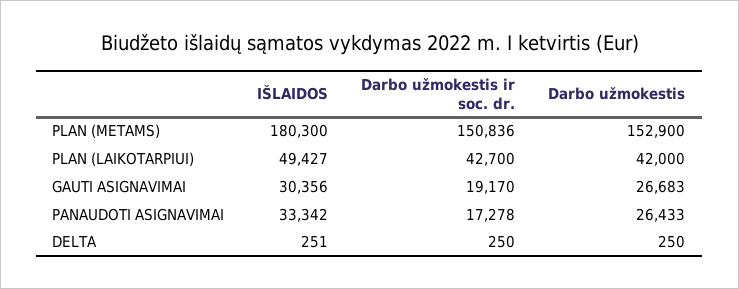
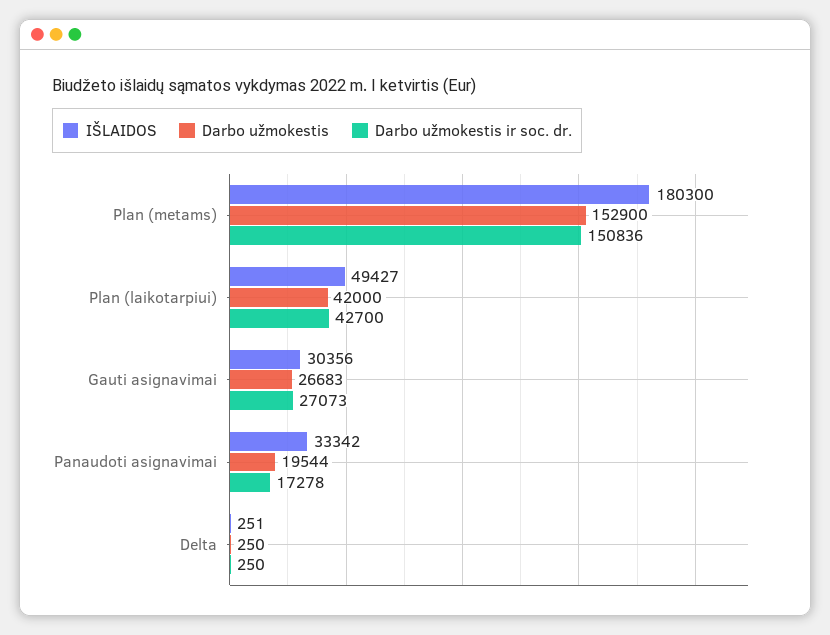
  {
    "IŠLAIDOS": {
      "PLAN (METAMS)": 180300,
      "PLAN (LAIKOTARPIUI)": 49427,
      "GAUTI ASIGNAVIMAI": 30356,
      "PANAUDOTI ASIGNAVIMAI": 33342,
      "DELTA": 251
    },
    "Darbo užmokestis ir soc. dr.": {
      "PLAN (METAMS)": 150836,
      "PLAN (LAIKOTARPIUI)": 42700,
-     "GAUTI ASIGNAVIMAI": 19170,
+     "GAUTI ASIGNAVIMAI": 27073,
      "PANAUDOTI ASIGNAVIMAI": 17278,
      "DELTA": 250
    },
    "Darbo užmokestis": {
      "PLAN (METAMS)": 152900,
      "PLAN (LAIKOTARPIUI)": 42000,
      "GAUTI ASIGNAVIMAI": 26683,
-     "PANAUDOTI ASIGNAVIMAI": 26433,
+     "PANAUDOTI ASIGNAVIMAI": 19544,
      "DELTA": 250
    }
  }

